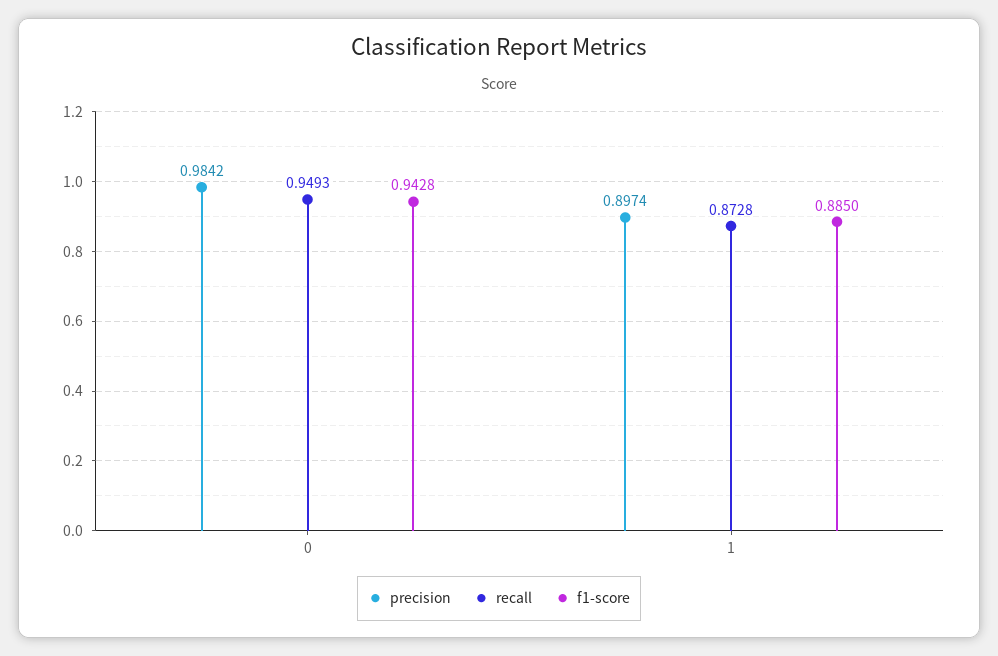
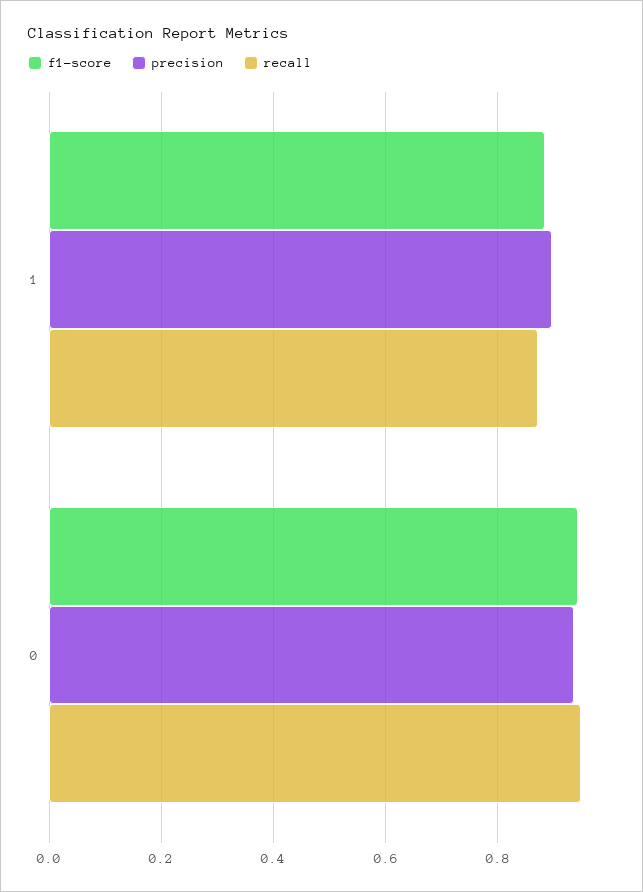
  {
    "precision": {
-     "0": 0.9842,
+     "0": 0.94,
      "1": 0.8974
    },
    "recall": {
      "0": 0.9493,
      "1": 0.8728
    },
    "f1-score": {
      "0": 0.9428,
      "1": 0.885
    }
  }

